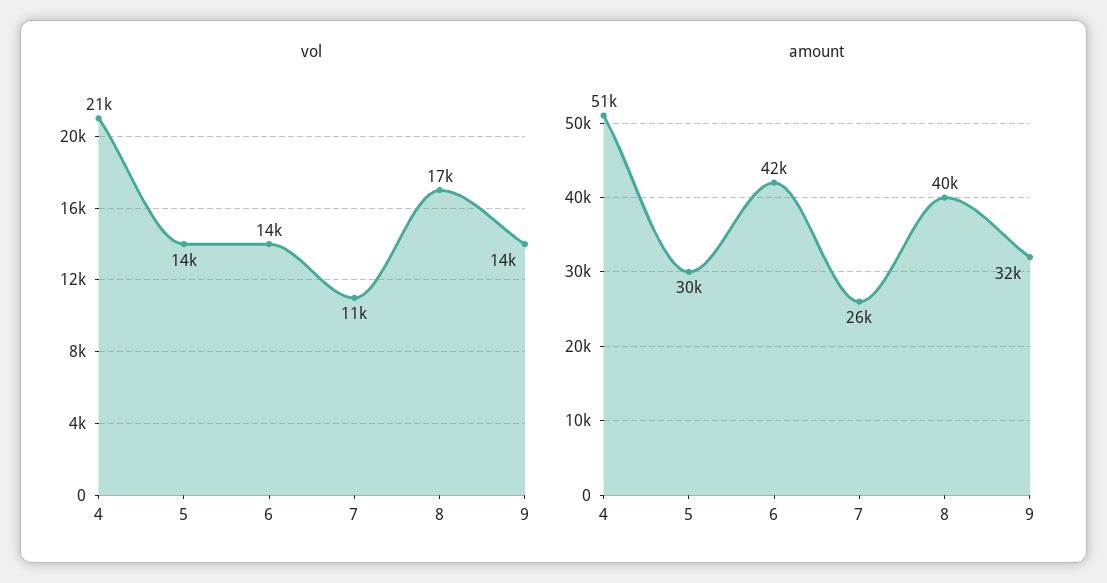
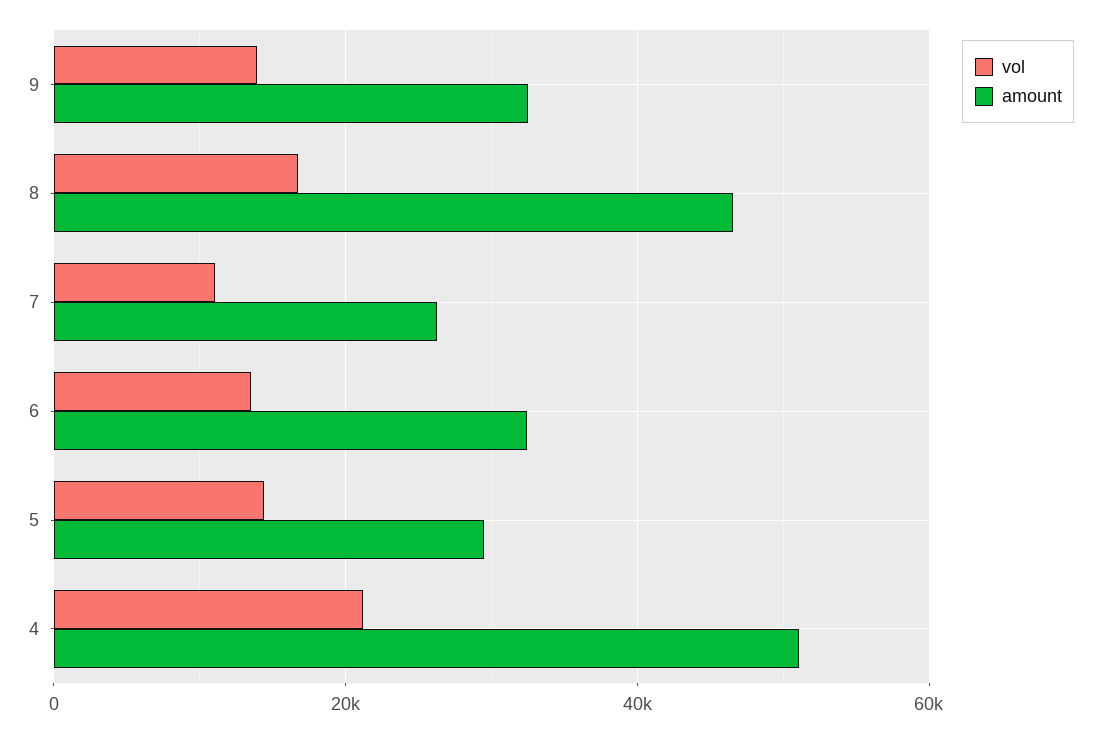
  {
    "vol": {
      "4": 21000,
      "5": 14000,
      "6": 14000,
      "7": 11000,
      "8": 17000,
      "9": 14000
    },
    "amount": {
      "4": 51000,
      "5": 30000,
-     "6": 42000,
+     "6": 32000,
      "7": 26000,
-     "8": 40000,
+     "8": 46000,
      "9": 32000
    }
  }

